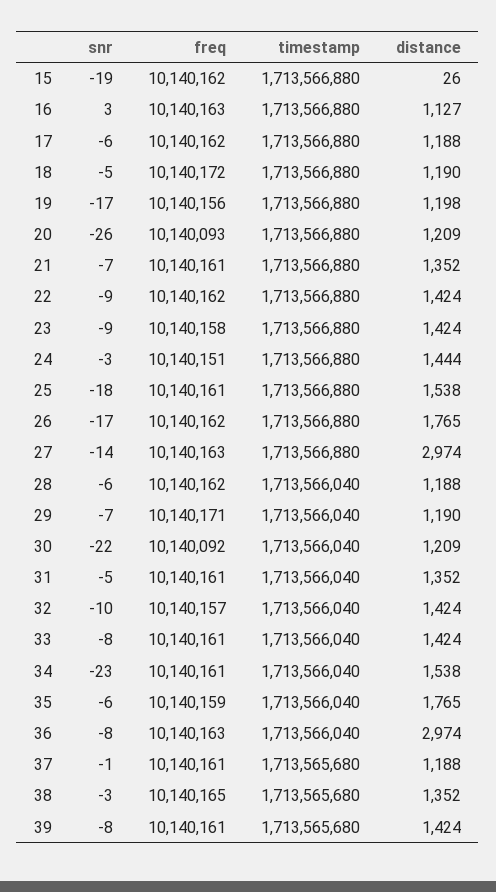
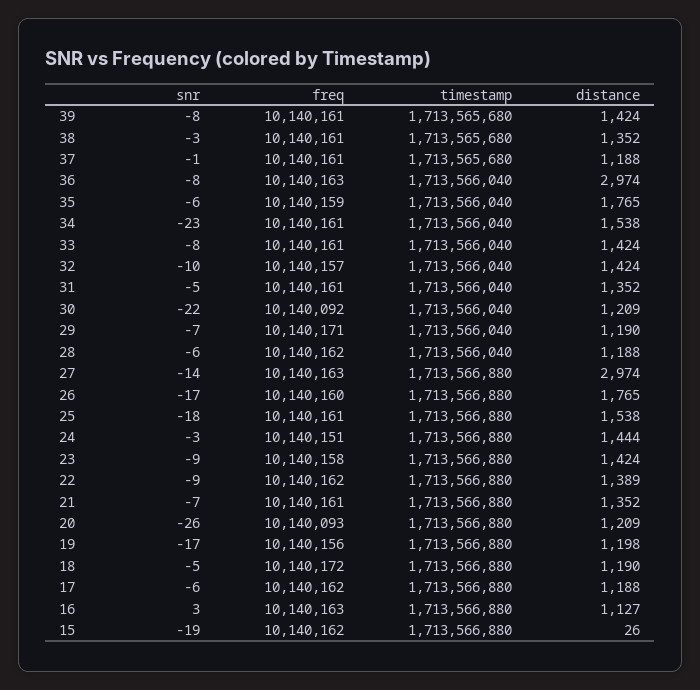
  {
    "snr": {
      "15": -19,
      "16": 3,
      "17": -6,
      "18": -5,
      "19": -17,
      "20": -26,
      "21": -7,
      "22": -9,
      "23": -9,
      "24": -3,
      "25": -18,
      "26": -17,
      "27": -14,
      "28": -6,
      "29": -7,
      "30": -22,
      "31": -5,
      "32": -10,
      "33": -8,
      "34": -23,
      "35": -6,
      "36": -8,
      "37": -1,
      "38": -3,
      "39": -8
    },
    "freq": {
      "15": 10140162,
      "16": 10140163,
      "17": 10140162,
      "18": 10140172,
      "19": 10140156,
      "20": 10140093,
      "21": 10140161,
      "22": 10140162,
      "23": 10140158,
      "24": 10140151,
      "25": 10140161,
-     "26": 10140162,
+     "26": 10140160,
      "27": 10140163,
      "28": 10140162,
      "29": 10140171,
      "30": 10140092,
      "31": 10140161,
      "32": 10140157,
      "33": 10140161,
      "34": 10140161,
      "35": 10140159,
      "36": 10140163,
      "37": 10140161,
-     "38": 10140165,
+     "38": 10140161,
      "39": 10140161
    },
    "timestamp": {
      "15": 1713566880,
      "16": 1713566880,
      "17": 1713566880,
      "18": 1713566880,
      "19": 1713566880,
      "20": 1713566880,
      "21": 1713566880,
      "22": 1713566880,
      "23": 1713566880,
      "24": 1713566880,
      "25": 1713566880,
      "26": 1713566880,
      "27": 1713566880,
      "28": 1713566040,
      "29": 1713566040,
      "30": 1713566040,
      "31": 1713566040,
      "32": 1713566040,
      "33": 1713566040,
      "34": 1713566040,
      "35": 1713566040,
      "36": 1713566040,
      "37": 1713565680,
      "38": 1713565680,
      "39": 1713565680
    },
    "distance": {
      "15": 26,
      "16": 1127,
      "17": 1188,
      "18": 1190,
      "19": 1198,
      "20": 1209,
      "21": 1352,
-     "22": 1424,
+     "22": 1389,
      "23": 1424,
      "24": 1444,
      "25": 1538,
      "26": 1765,
      "27": 2974,
      "28": 1188,
      "29": 1190,
      "30": 1209,
      "31": 1352,
      "32": 1424,
      "33": 1424,
      "34": 1538,
      "35": 1765,
      "36": 2974,
      "37": 1188,
      "38": 1352,
      "39": 1424
    }
  }

